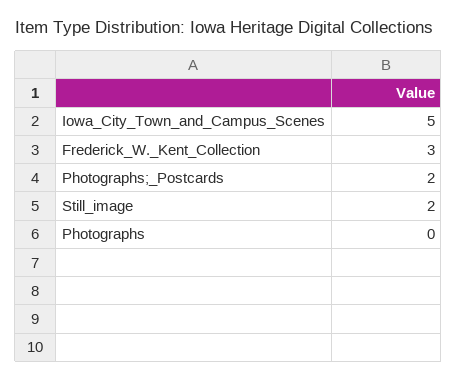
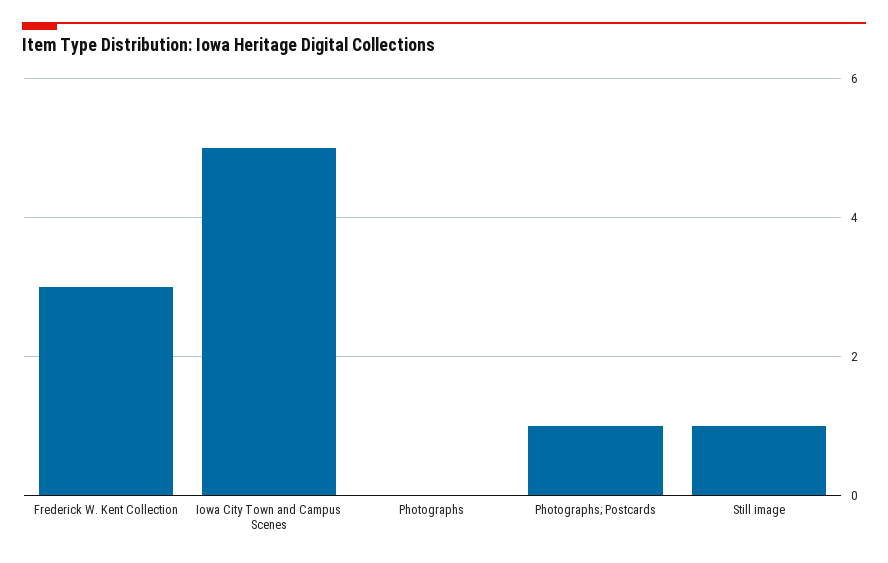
  {
    "Iowa_City_Town_and_Campus_Scenes": 5,
    "Frederick_W._Kent_Collection": 3,
-   "Photographs;_Postcards": 2,
+   "Photographs;_Postcards": 1,
-   "Still_image": 2,
+   "Still_image": 1,
    "Photographs": 0
  }

